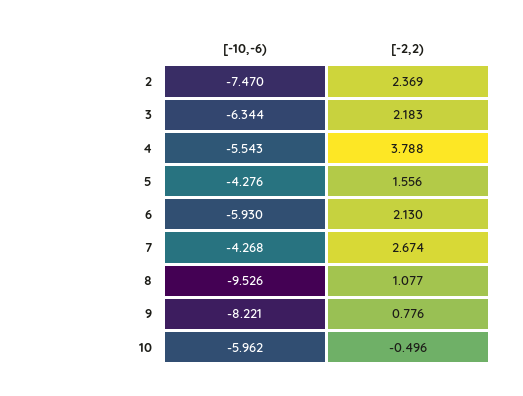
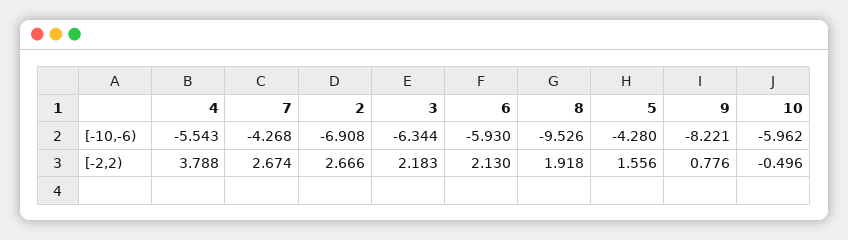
  {
    "[-10,-6)": {
-     "2": -7.47,
+     "2": -6.908,
      "3": -6.344,
      "4": -5.543,
-     "5": -4.276,
+     "5": -4.28,
      "6": -5.93,
      "7": -4.268,
      "8": -9.526,
      "9": -8.221,
      "10": -5.962
    },
    "[-2,2)": {
-     "2": 2.369,
+     "2": 2.666,
      "3": 2.183,
      "4": 3.788,
      "5": 1.556,
      "6": 2.13,
      "7": 2.674,
-     "8": 1.077,
+     "8": 1.918,
      "9": 0.776,
      "10": -0.496
    }
  }

